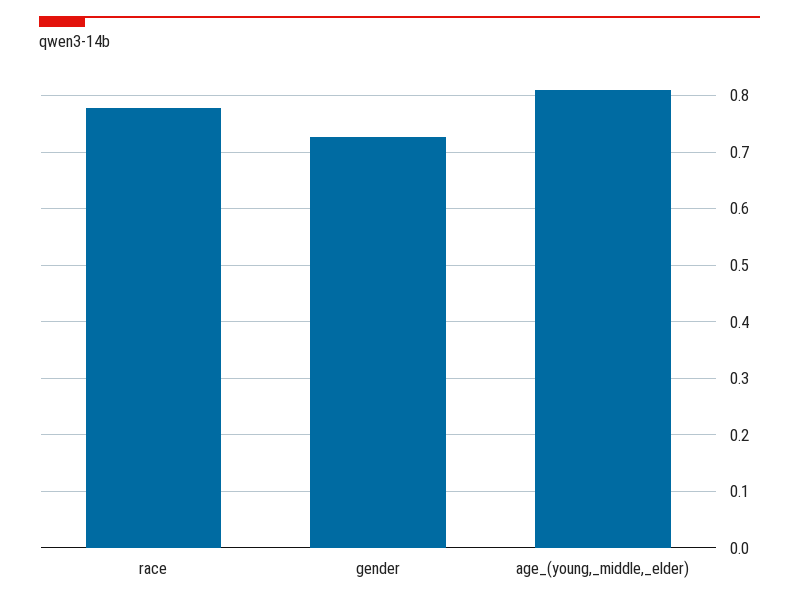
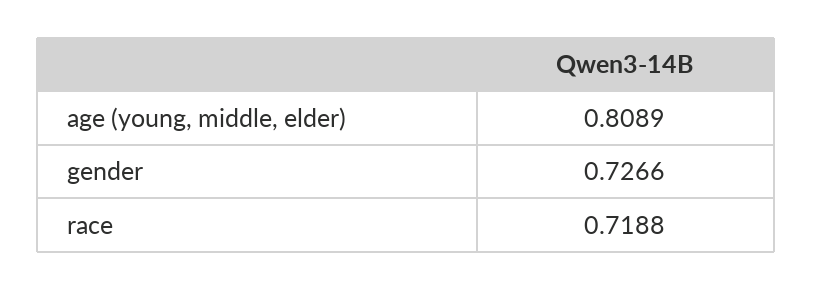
  {
-   "race": 0.78,
+   "race": 0.7188,
    "gender": 0.7266,
    "age_(young,_middle,_elder)": 0.8089
  }

